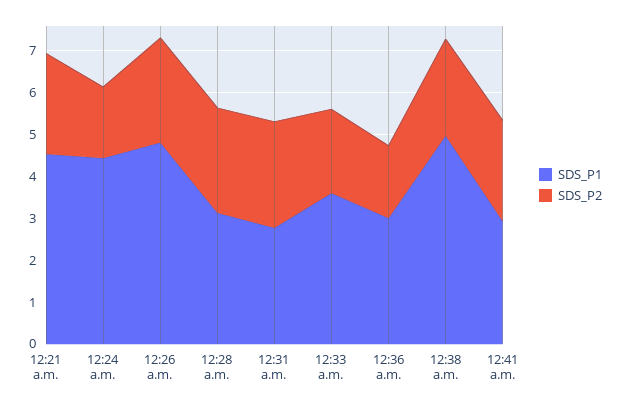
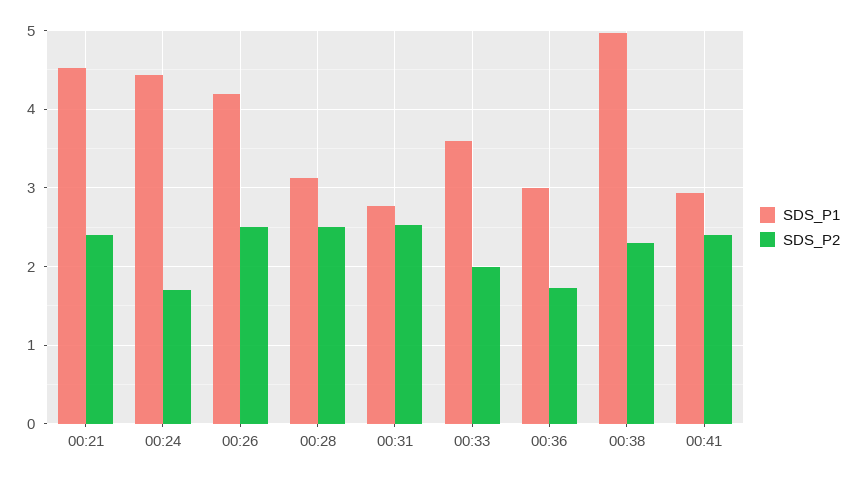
  {
    "SDS_P1": {
      "12:21 a.m.": 4.5,
      "12:24 a.m.": 4.4,
-     "12:26 a.m.": 4.8,
+     "12:26 a.m.": 4.2,
      "12:28 a.m.": 3.1,
      "12:31 a.m.": 2.8,
      "12:33 a.m.": 3.6,
      "12:36 a.m.": 3,
      "12:38 a.m.": 5,
      "12:41 a.m.": 2.9
    },
    "SDS_P2": {
      "12:21 a.m.": 2.4,
      "12:24 a.m.": 1.7,
      "12:26 a.m.": 2.5,
      "12:28 a.m.": 2.5,
      "12:31 a.m.": 2.5,
      "12:33 a.m.": 2,
      "12:36 a.m.": 1.7,
      "12:38 a.m.": 2.3,
      "12:41 a.m.": 2.4
    }
  }

